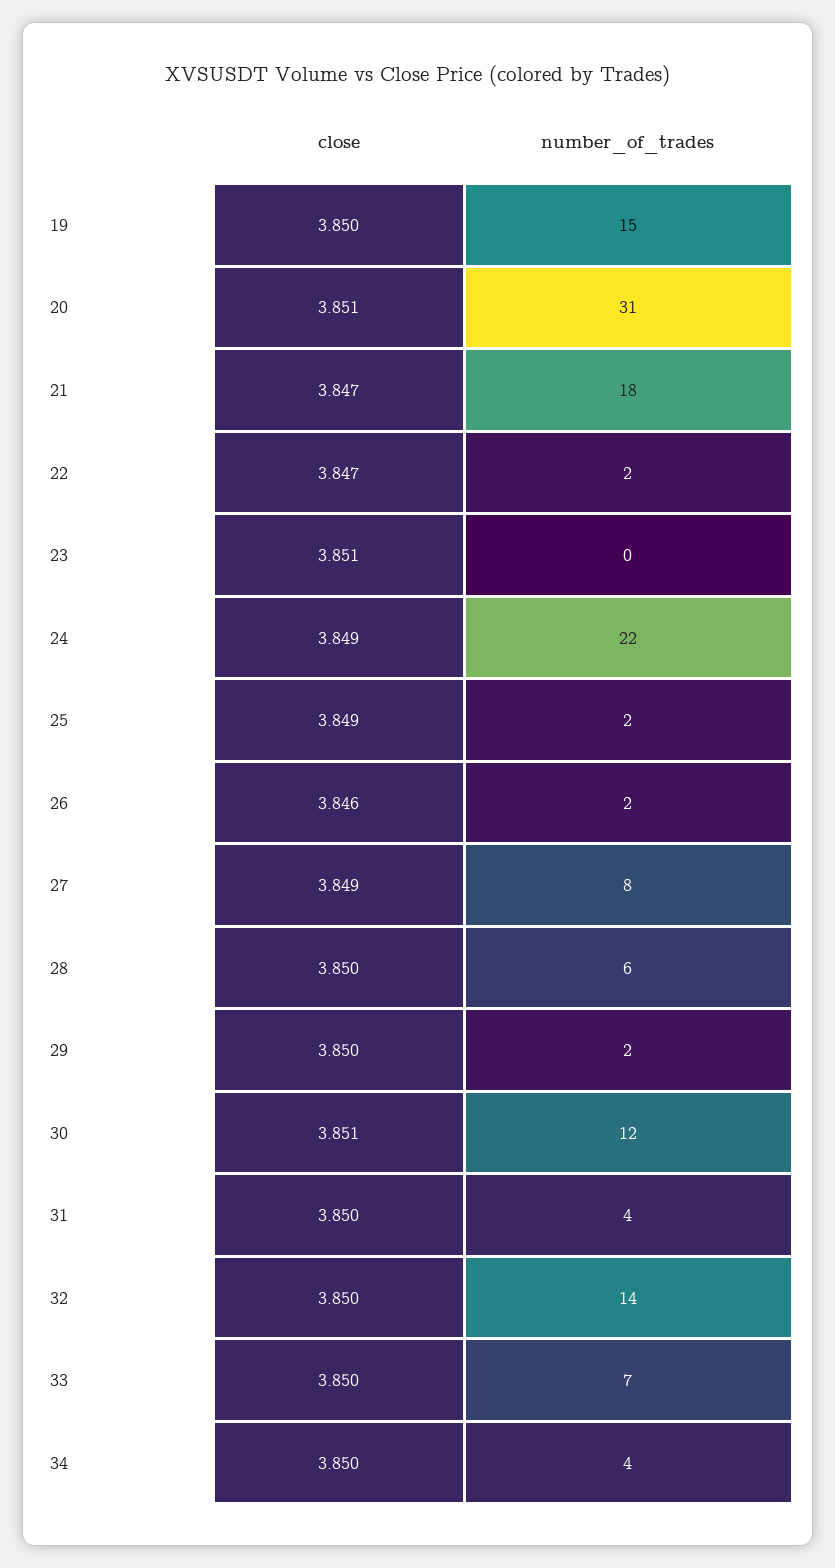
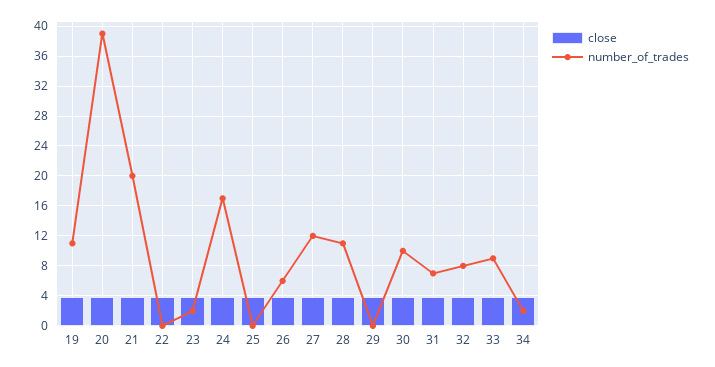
  {
    "close": {
      "19": 3.85,
      "20": 3.851,
      "21": 3.847,
      "22": 3.847,
      "23": 3.851,
      "24": 3.849,
      "25": 3.849,
      "26": 3.846,
      "27": 3.849,
      "28": 3.85,
      "29": 3.85,
      "30": 3.851,
      "31": 3.85,
      "32": 3.85,
      "33": 3.85,
      "34": 3.85
    },
    "number_of_trades": {
-     "19": 15,
+     "19": 11,
-     "20": 31,
+     "20": 39,
-     "21": 18,
+     "21": 20,
-     "22": 2,
+     "22": 0,
-     "23": 0,
+     "23": 2,
-     "24": 22,
+     "24": 17,
-     "25": 2,
+     "25": 0,
-     "26": 2,
+     "26": 6,
-     "27": 8,
+     "27": 12,
-     "28": 6,
+     "28": 11,
-     "29": 2,
+     "29": 0,
-     "30": 12,
+     "30": 10,
-     "31": 4,
+     "31": 7,
-     "32": 14,
+     "32": 8,
-     "33": 7,
+     "33": 9,
-     "34": 4
+     "34": 2
    }
  }

